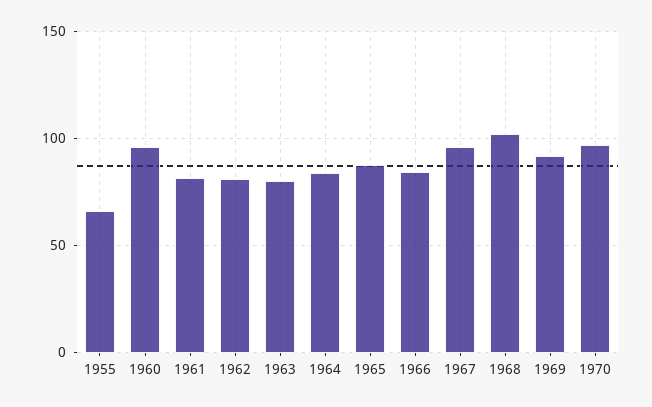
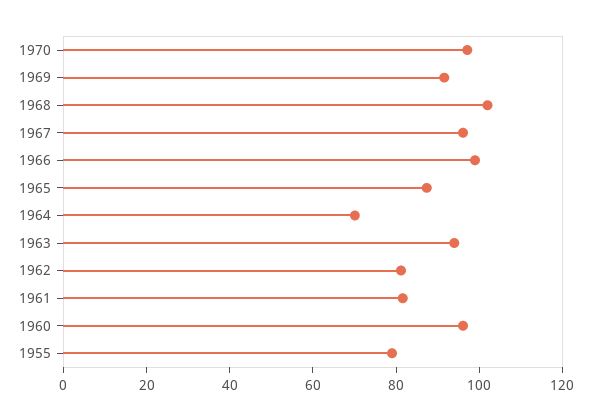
  {
-   "1955": 65,
+   "1955": 80,
    "1960": 95,
    "1961": 80,
    "1962": 80,
-   "1963": 80,
+   "1963": 95,
-   "1964": 85,
+   "1964": 70,
    "1965": 85,
-   "1966": 85,
+   "1966": 100,
    "1967": 95,
    "1968": 100,
    "1969": 90,
    "1970": 95
  }

